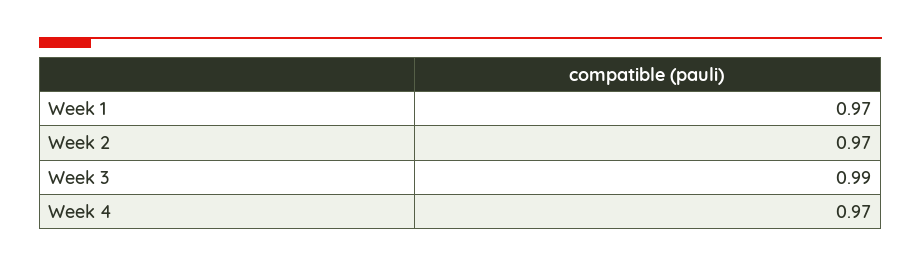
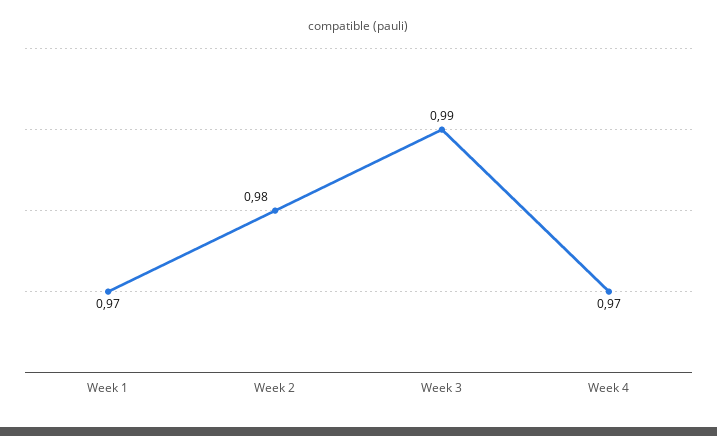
  {
    "Week 1": 0.97,
-   "Week 2": 0.97,
+   "Week 2": 0.98,
    "Week 3": 0.99,
    "Week 4": 0.97
  }

